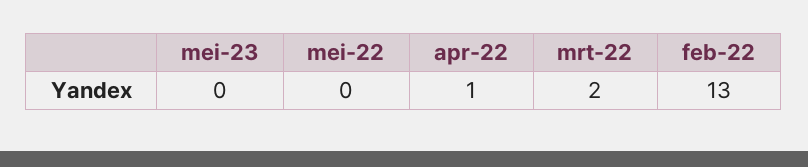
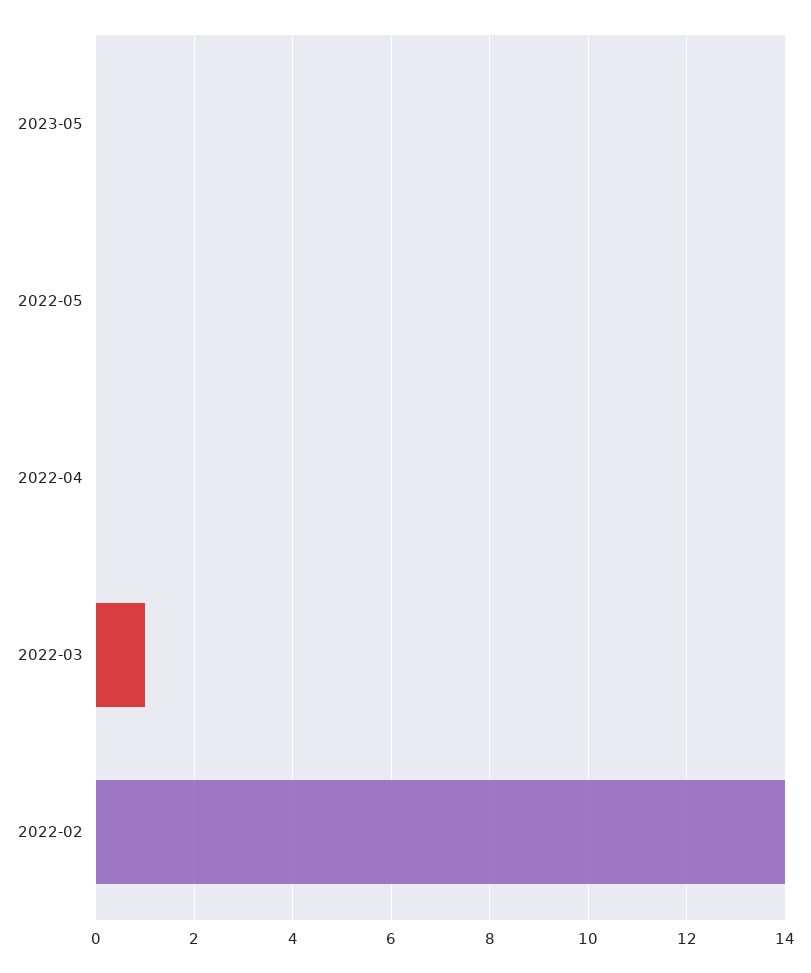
  {
    "mei-23": 0,
    "mei-22": 0,
-   "apr-22": 1,
+   "apr-22": 0,
-   "mrt-22": 2,
+   "mrt-22": 1,
-   "feb-22": 13
+   "feb-22": 14
  }

